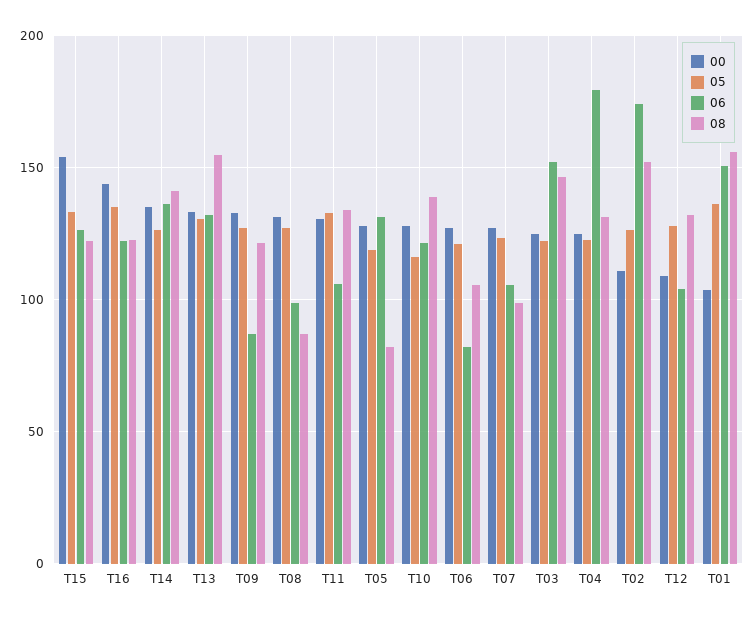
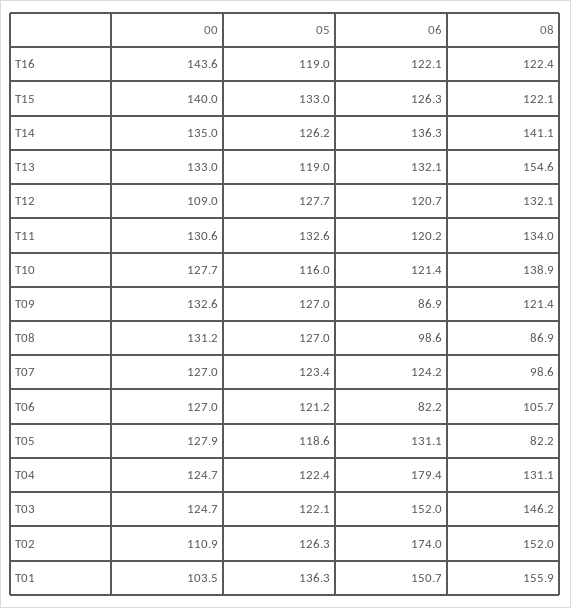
  {
    "00": {
-     "T15": 155,
+     "T15": 140,
      "T16": 143.6,
      "T14": 135,
      "T13": 133,
      "T09": 132.6,
      "T08": 131.2,
      "T11": 130.6,
      "T05": 127.9,
      "T10": 127.7,
      "T06": 127,
      "T07": 127,
      "T03": 124.7,
      "T04": 124.7,
      "T02": 110.9,
      "T12": 109,
      "T01": 103.5
    },
    "05": {
      "T15": 133,
-     "T16": 135,
+     "T16": 119,
      "T14": 126.2,
-     "T13": 130,
+     "T13": 119,
      "T09": 127,
      "T08": 127,
      "T11": 132.6,
      "T05": 118.6,
      "T10": 116,
      "T06": 121.2,
      "T07": 123.4,
      "T03": 122.1,
      "T04": 122.4,
      "T02": 126.3,
      "T12": 127.7,
      "T01": 136.3
    },
    "06": {
      "T15": 126.3,
      "T16": 122.1,
      "T14": 136.3,
      "T13": 132.1,
      "T09": 86.9,
      "T08": 98.6,
-     "T11": 105,
+     "T11": 120.2,
      "T05": 131.1,
      "T10": 121.4,
      "T06": 82.2,
-     "T07": 105,
+     "T07": 124.2,
      "T03": 152,
      "T04": 179.4,
      "T02": 174,
-     "T12": 105,
+     "T12": 120.7,
      "T01": 150.7
    },
    "08": {
      "T15": 122.1,
      "T16": 122.4,
      "T14": 141.1,
      "T13": 154.6,
      "T09": 121.4,
      "T08": 86.9,
      "T11": 134,
      "T05": 82.2,
      "T10": 138.9,
      "T06": 105.7,
      "T07": 98.6,
      "T03": 146.2,
      "T04": 131.1,
      "T02": 152,
      "T12": 132.1,
      "T01": 155.9
    }
  }

